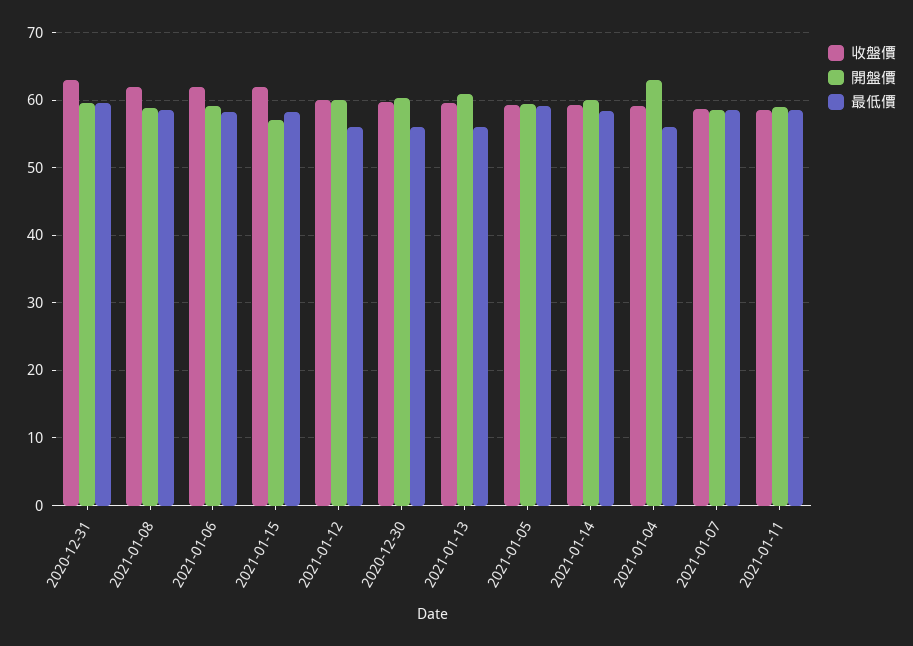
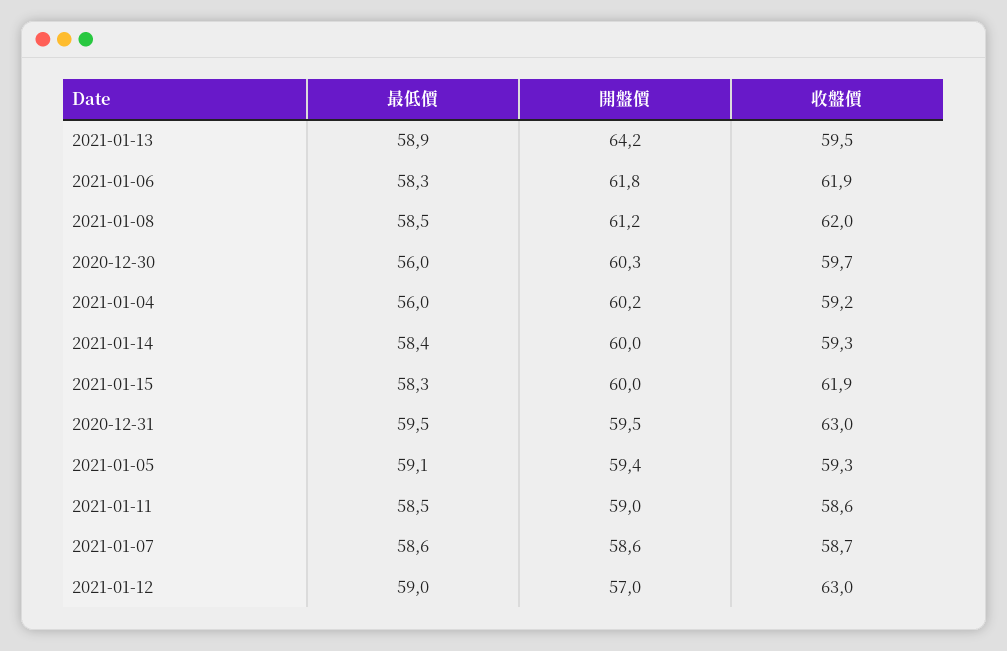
  {
    "收盤價": {
      "2020-12-31": 63,
      "2021-01-08": 62,
      "2021-01-06": 61.9,
      "2021-01-15": 61.9,
-     "2021-01-12": 60,
+     "2021-01-12": 63,
      "2020-12-30": 59.7,
      "2021-01-13": 59.5,
      "2021-01-05": 59.3,
      "2021-01-14": 59.3,
      "2021-01-04": 59.2,
      "2021-01-07": 58.7,
      "2021-01-11": 58.6
    },
    "開盤價": {
      "2020-12-31": 59.5,
-     "2021-01-08": 59,
+     "2021-01-08": 61.2,
-     "2021-01-06": 59,
+     "2021-01-06": 61.8,
-     "2021-01-15": 57,
+     "2021-01-15": 60,
-     "2021-01-12": 60,
+     "2021-01-12": 57,
      "2020-12-30": 60.3,
-     "2021-01-13": 61,
+     "2021-01-13": 64.2,
      "2021-01-05": 59.4,
      "2021-01-14": 60,
-     "2021-01-04": 63,
+     "2021-01-04": 60.2,
      "2021-01-07": 58.6,
      "2021-01-11": 59
    },
    "最低價": {
      "2020-12-31": 59.5,
      "2021-01-08": 58.5,
      "2021-01-06": 58.3,
      "2021-01-15": 58.3,
-     "2021-01-12": 56,
+     "2021-01-12": 59,
      "2020-12-30": 56,
-     "2021-01-13": 56,
+     "2021-01-13": 58.9,
      "2021-01-05": 59.1,
      "2021-01-14": 58.4,
      "2021-01-04": 56,
      "2021-01-07": 58.6,
      "2021-01-11": 58.5
    }
  }

